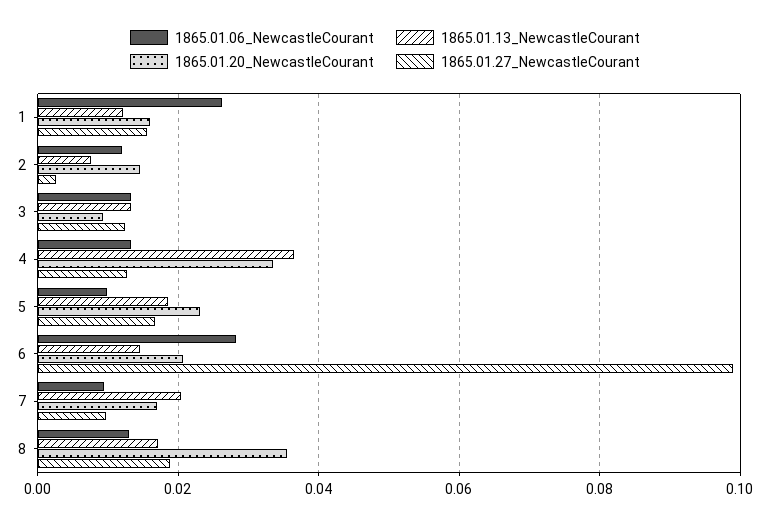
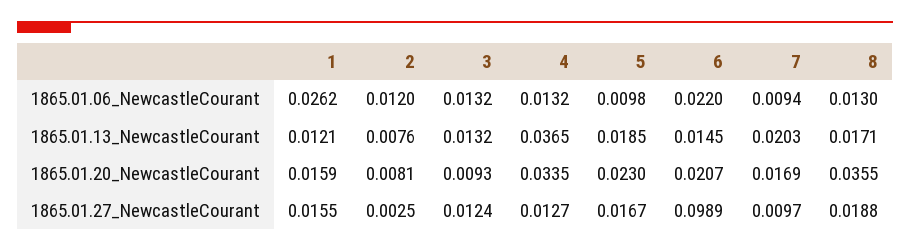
  {
    "1865.01.06_NewcastleCourant": {
      "1": 0.0262,
      "2": 0.012,
      "3": 0.0132,
      "4": 0.0132,
      "5": 0.0098,
-     "6": 0.028,
+     "6": 0.022,
      "7": 0.0094,
      "8": 0.013
    },
    "1865.01.13_NewcastleCourant": {
      "1": 0.0121,
      "2": 0.0076,
      "3": 0.0132,
      "4": 0.0365,
      "5": 0.0185,
      "6": 0.0145,
      "7": 0.0203,
      "8": 0.0171
    },
    "1865.01.20_NewcastleCourant": {
      "1": 0.0159,
-     "2": 0.014,
+     "2": 0.0081,
      "3": 0.0093,
      "4": 0.0335,
      "5": 0.023,
      "6": 0.0207,
      "7": 0.0169,
      "8": 0.0355
    },
    "1865.01.27_NewcastleCourant": {
      "1": 0.0155,
      "2": 0.0025,
      "3": 0.0124,
      "4": 0.0127,
      "5": 0.0167,
      "6": 0.0989,
      "7": 0.0097,
      "8": 0.0188
    }
  }

